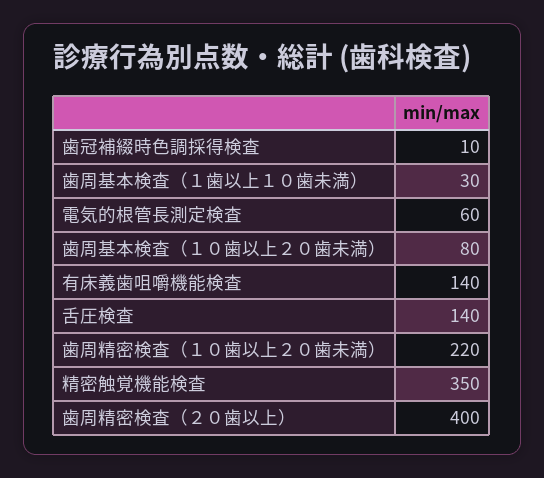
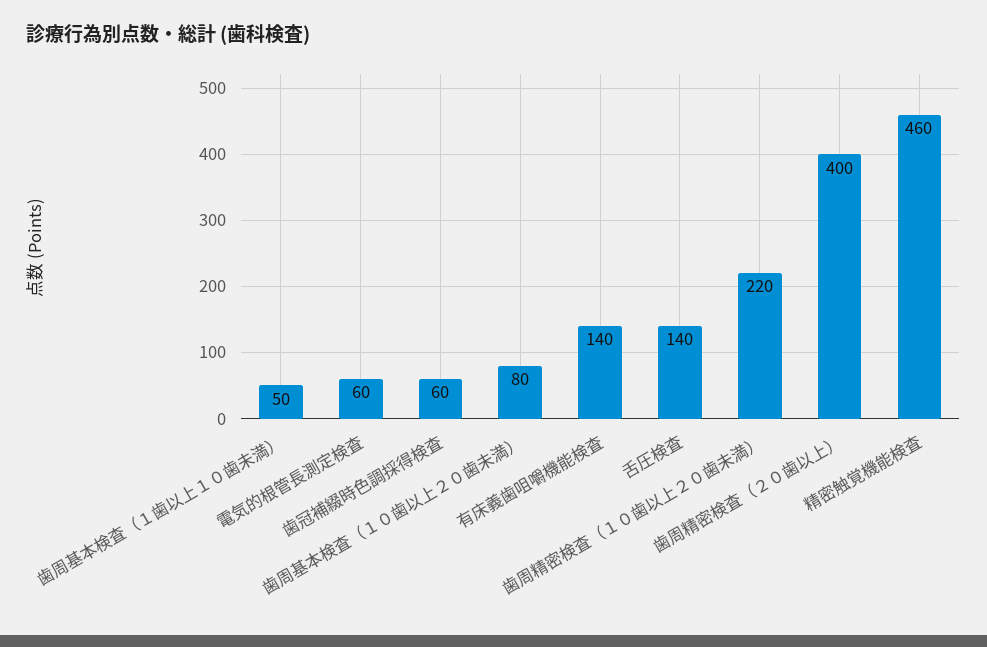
  {
-   "歯冠補綴時色調採得検査": 10,
+   "歯冠補綴時色調採得検査": 60,
-   "歯周基本検査（１歯以上１０歯未満）": 30,
+   "歯周基本検査（１歯以上１０歯未満）": 50,
    "電気的根管長測定検査": 60,
    "歯周基本検査（１０歯以上２０歯未満）": 80,
    "有床義歯咀嚼機能検査": 140,
    "舌圧検査": 140,
    "歯周精密検査（１０歯以上２０歯未満）": 220,
-   "精密触覚機能検査": 350,
+   "精密触覚機能検査": 460,
    "歯周精密検査（２０歯以上）": 400
  }

